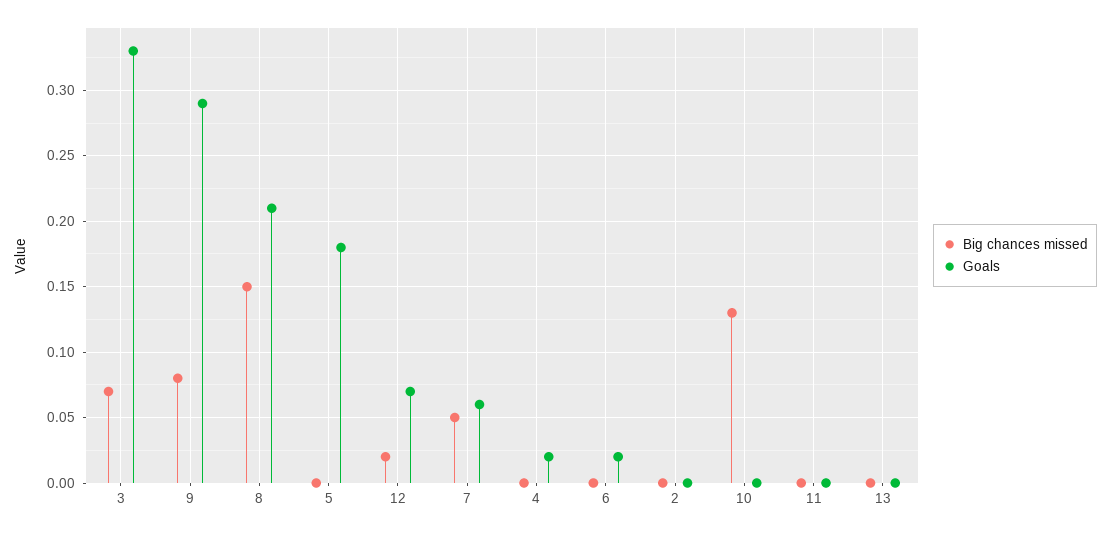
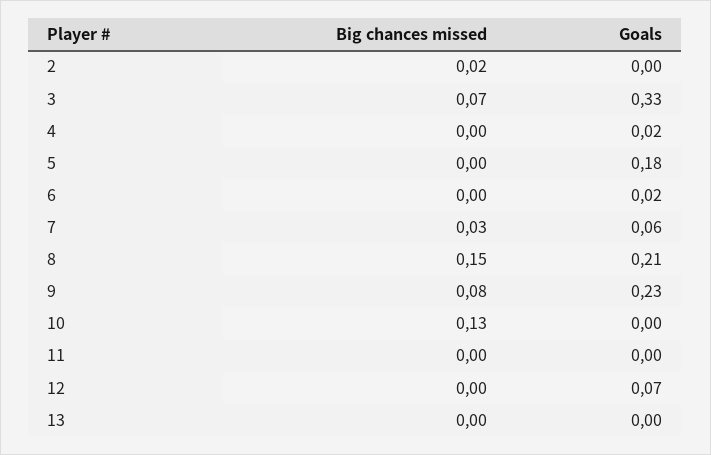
  {
    "Big chances missed": {
      "3": 0.07,
      "9": 0.08,
      "8": 0.15,
      "5": 0,
-     "12": 0.02,
+     "12": 0,
-     "7": 0.05,
+     "7": 0.03,
      "4": 0,
      "6": 0,
-     "2": 0,
+     "2": 0.02,
      "10": 0.13,
      "11": 0,
      "13": 0
    },
    "Goals": {
      "3": 0.33,
-     "9": 0.29,
+     "9": 0.23,
      "8": 0.21,
      "5": 0.18,
      "12": 0.07,
      "7": 0.06,
      "4": 0.02,
      "6": 0.02,
      "2": 0,
      "10": 0,
      "11": 0,
      "13": 0
    }
  }

